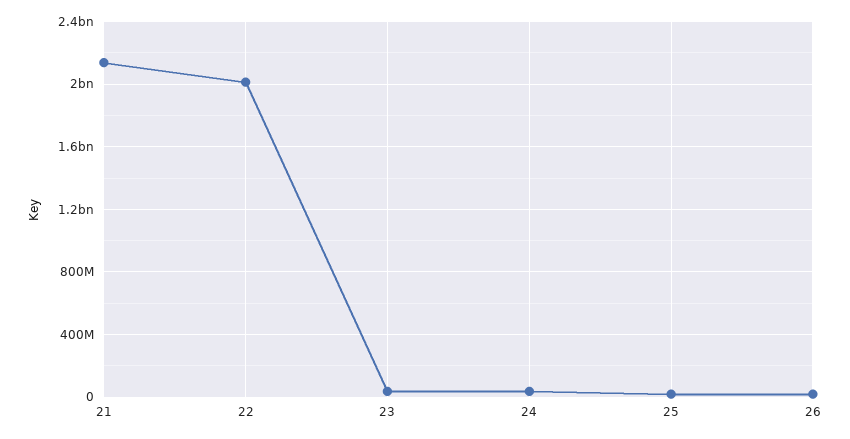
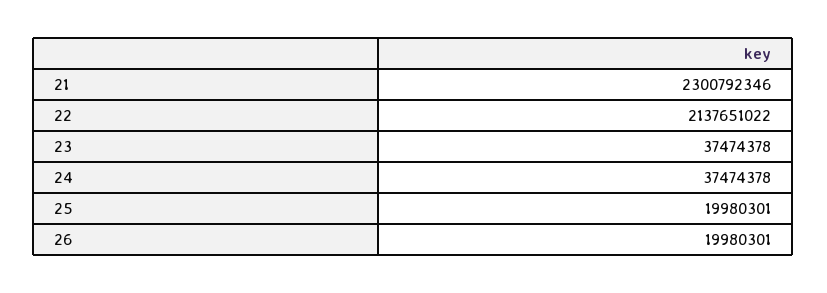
  {
-   "21": 2150000000,
+   "21": 2300792346,
-   "22": 2000000000,
+   "22": 2137651022,
    "23": 37474378,
    "24": 37474378,
    "25": 19980301,
    "26": 19980301
  }

